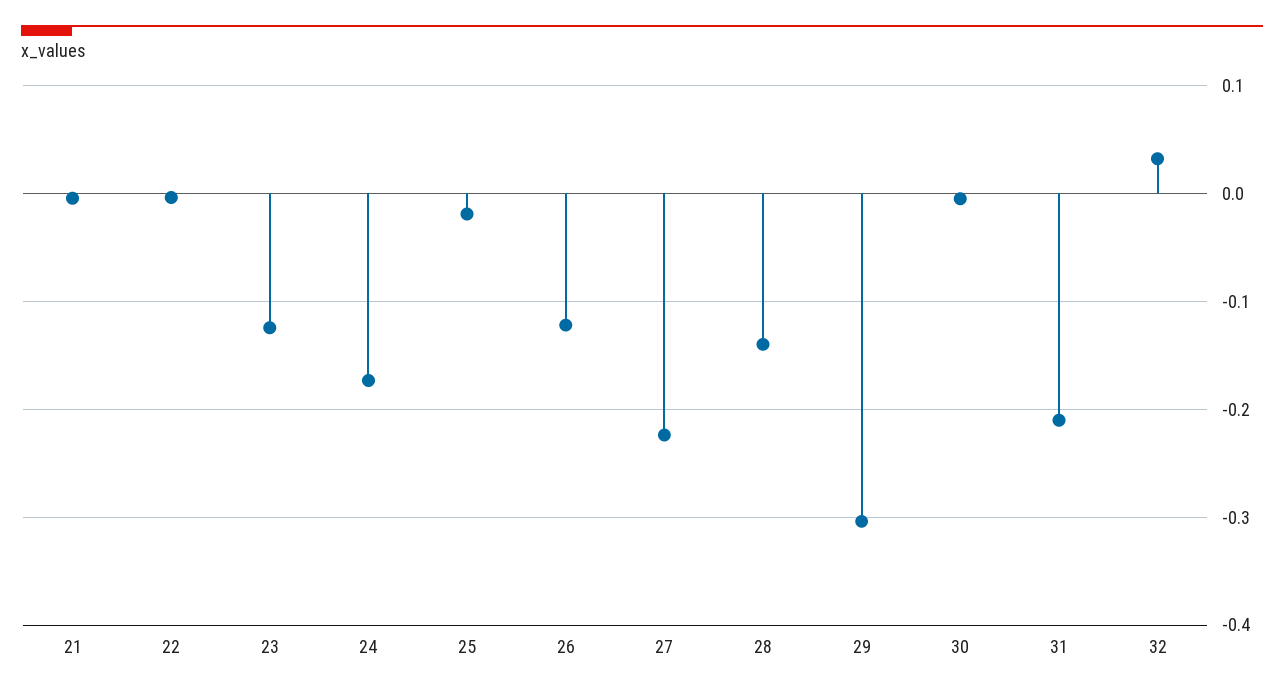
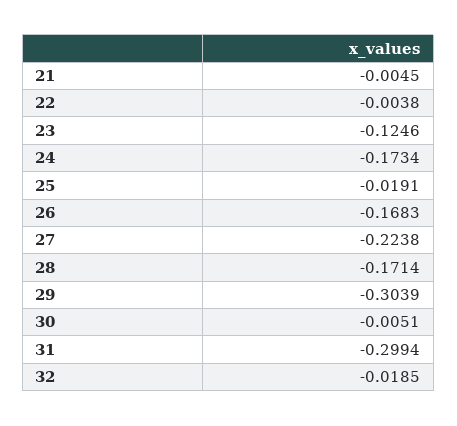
  {
    "21": -0.0045,
    "22": -0.0038,
    "23": -0.1246,
    "24": -0.1734,
    "25": -0.0191,
-   "26": -0.12,
+   "26": -0.1683,
    "27": -0.2238,
-   "28": -0.14,
+   "28": -0.1714,
    "29": -0.3039,
    "30": -0.0051,
-   "31": -0.21,
+   "31": -0.2994,
-   "32": 0.03
+   "32": -0.0185
  }

